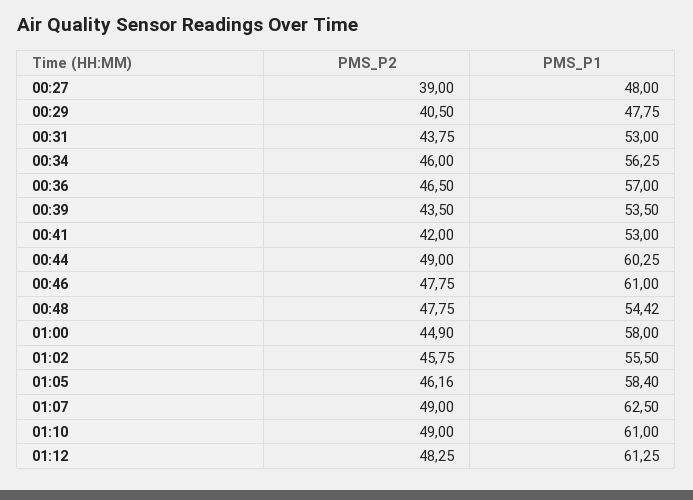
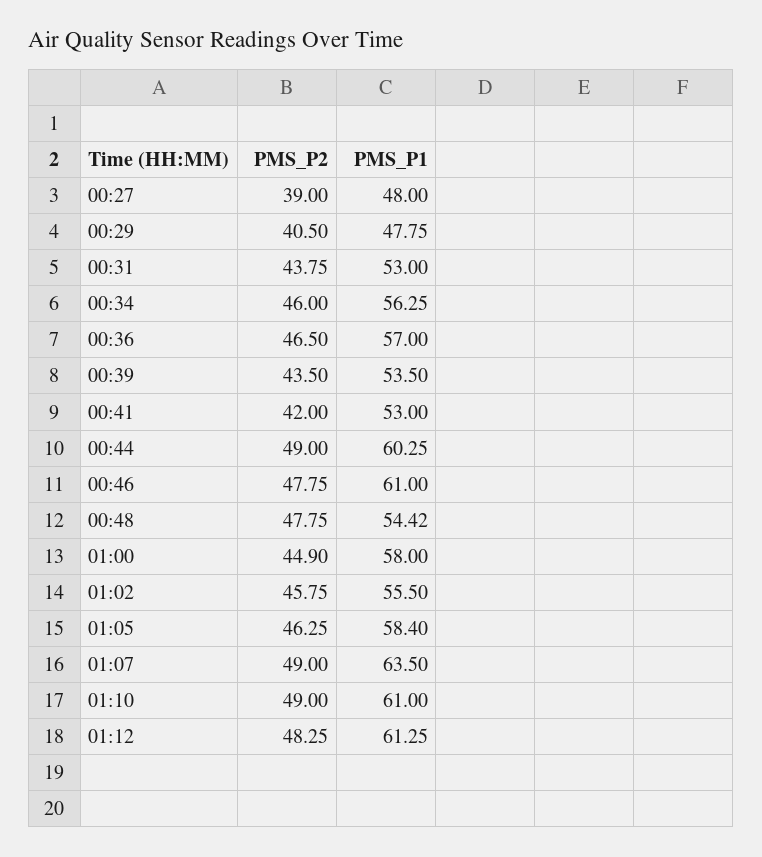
  {
    "PMS_P2": {
      "00:27": 39,
      "00:29": 40.5,
      "00:31": 43.75,
      "00:34": 46,
      "00:36": 46.5,
      "00:39": 43.5,
      "00:41": 42,
      "00:44": 49,
      "00:46": 47.75,
      "00:48": 47.75,
      "01:00": 44.9,
      "01:02": 45.75,
-     "01:05": 46.16,
+     "01:05": 46.25,
      "01:07": 49,
      "01:10": 49,
      "01:12": 48.25
    },
    "PMS_P1": {
      "00:27": 48,
      "00:29": 47.75,
      "00:31": 53,
      "00:34": 56.25,
      "00:36": 57,
      "00:39": 53.5,
      "00:41": 53,
      "00:44": 60.25,
      "00:46": 61,
      "00:48": 54.42,
      "01:00": 58,
      "01:02": 55.5,
      "01:05": 58.4,
-     "01:07": 62.5,
+     "01:07": 63.5,
      "01:10": 61,
      "01:12": 61.25
    }
  }

